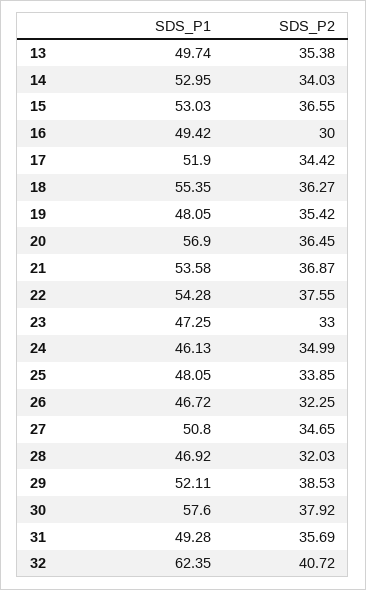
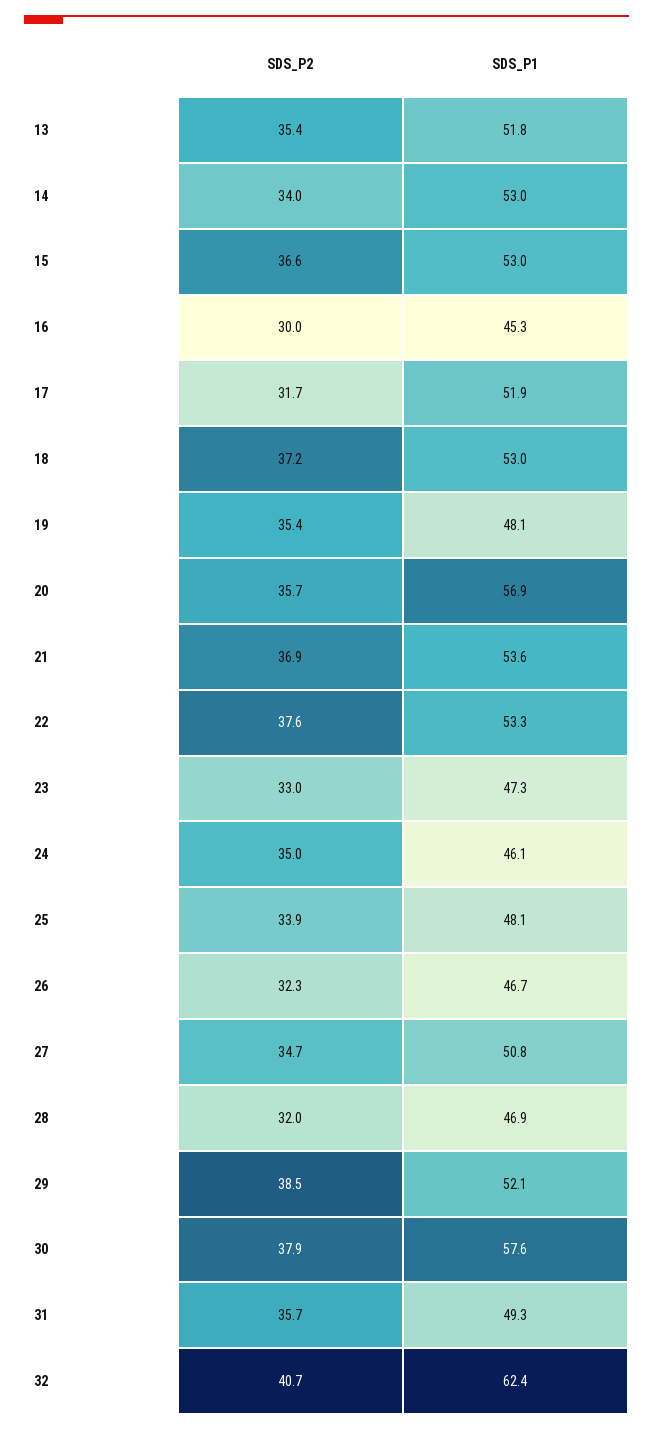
  {
    "SDS_P1": {
-     "13": 49.74,
+     "13": 51.8,
      "14": 52.95,
      "15": 53.03,
-     "16": 49.42,
+     "16": 45.3,
      "17": 51.9,
-     "18": 55.35,
+     "18": 53,
      "19": 48.05,
      "20": 56.9,
      "21": 53.58,
-     "22": 54.28,
+     "22": 53.3,
      "23": 47.25,
      "24": 46.13,
      "25": 48.05,
      "26": 46.72,
      "27": 50.8,
      "28": 46.92,
      "29": 52.11,
      "30": 57.6,
      "31": 49.28,
      "32": 62.35
    },
    "SDS_P2": {
      "13": 35.38,
      "14": 34.03,
      "15": 36.55,
      "16": 30,
-     "17": 34.42,
+     "17": 31.7,
-     "18": 36.27,
+     "18": 37.2,
      "19": 35.42,
-     "20": 36.45,
+     "20": 35.7,
      "21": 36.87,
      "22": 37.55,
      "23": 33,
      "24": 34.99,
      "25": 33.85,
      "26": 32.25,
      "27": 34.65,
      "28": 32.03,
      "29": 38.53,
      "30": 37.92,
      "31": 35.69,
      "32": 40.72
    }
  }

